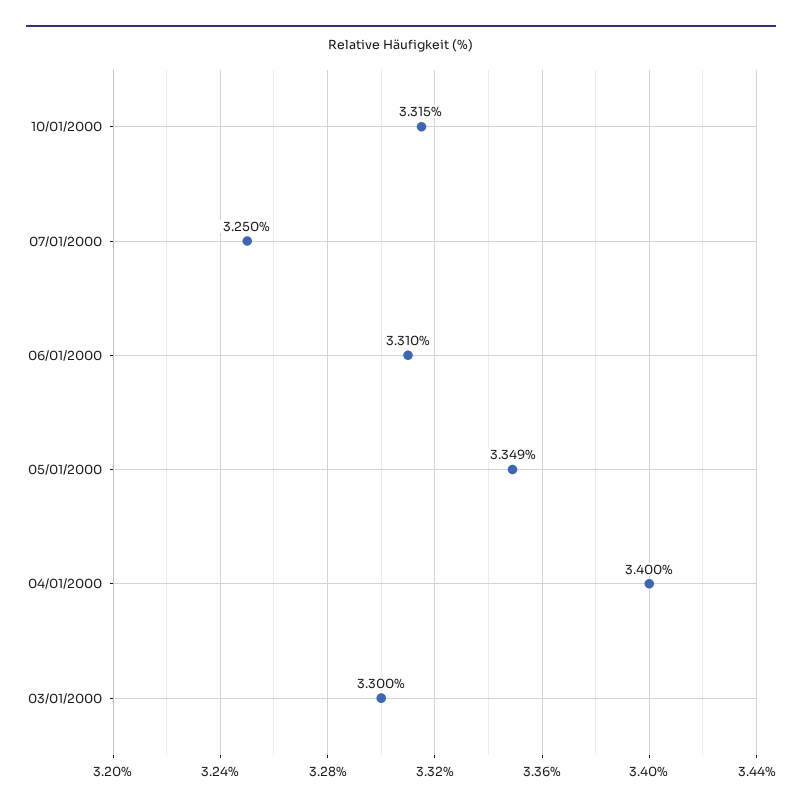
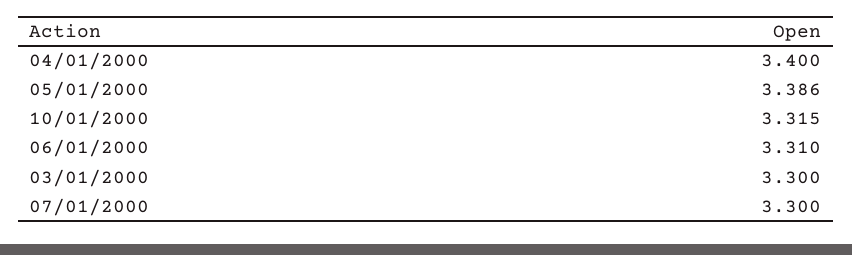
  {
    "10/01/2000": 3.315,
-   "07/01/2000": 3.25,
+   "07/01/2000": 3.3,
    "06/01/2000": 3.31,
-   "05/01/2000": 3.349,
+   "05/01/2000": 3.386,
    "04/01/2000": 3.4,
    "03/01/2000": 3.3
  }

